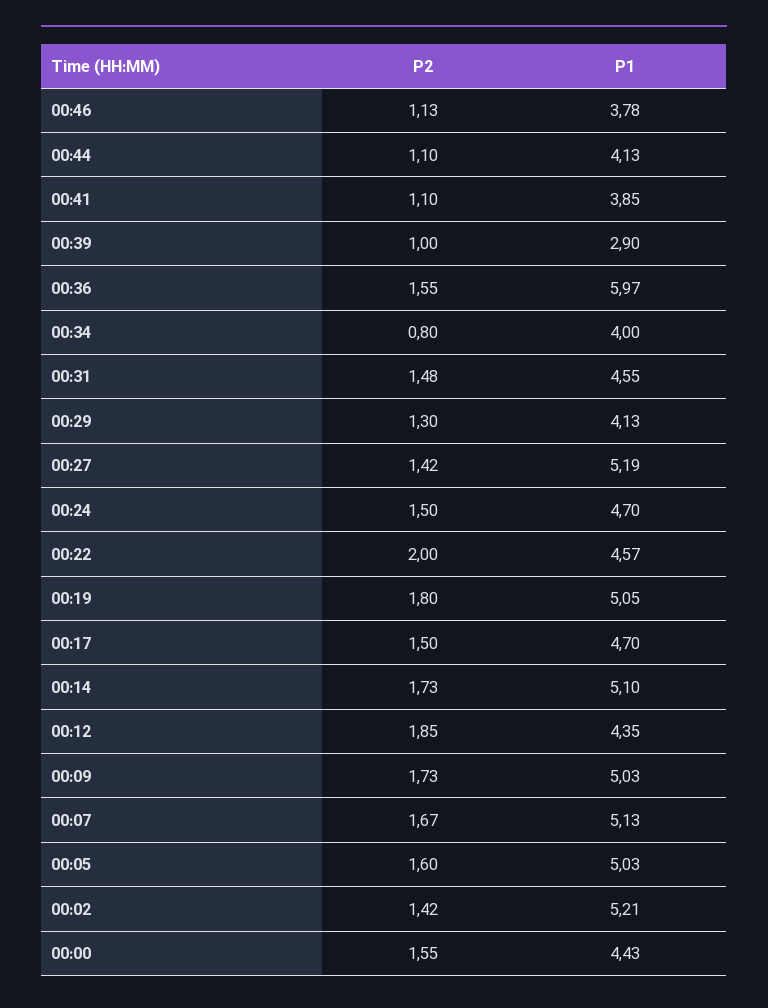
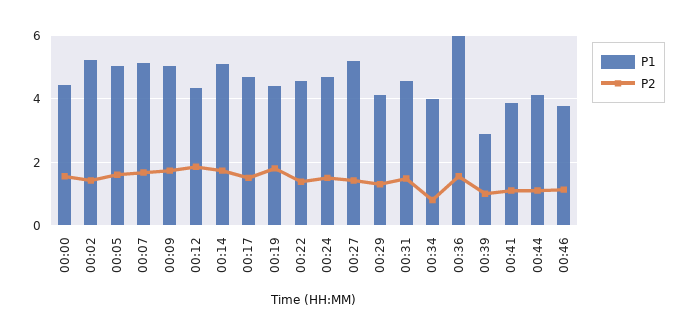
  {
    "P2": {
      "00:46": 1.13,
      "00:44": 1.1,
      "00:41": 1.1,
      "00:39": 1,
      "00:36": 1.55,
      "00:34": 0.8,
      "00:31": 1.48,
      "00:29": 1.3,
      "00:27": 1.42,
      "00:24": 1.5,
-     "00:22": 2,
+     "00:22": 1.4,
      "00:19": 1.8,
      "00:17": 1.5,
      "00:14": 1.73,
      "00:12": 1.85,
      "00:09": 1.73,
      "00:07": 1.67,
      "00:05": 1.6,
      "00:02": 1.42,
      "00:00": 1.55
    },
    "P1": {
      "00:46": 3.78,
      "00:44": 4.13,
      "00:41": 3.85,
      "00:39": 2.9,
      "00:36": 5.97,
      "00:34": 4,
      "00:31": 4.55,
      "00:29": 4.13,
      "00:27": 5.19,
      "00:24": 4.7,
      "00:22": 4.57,
-     "00:19": 5.05,
+     "00:19": 4.4,
      "00:17": 4.7,
      "00:14": 5.1,
      "00:12": 4.35,
      "00:09": 5.03,
      "00:07": 5.13,
      "00:05": 5.03,
      "00:02": 5.21,
      "00:00": 4.43
    }
  }

